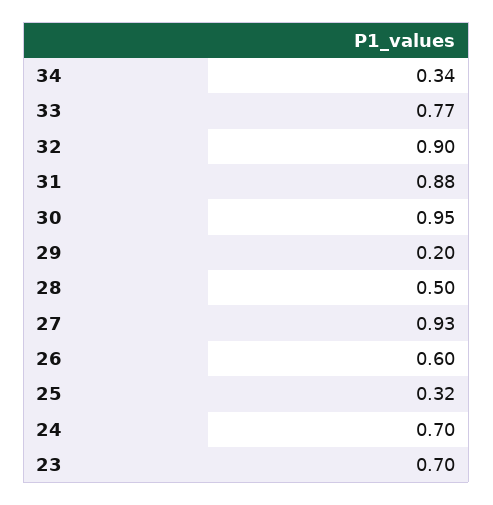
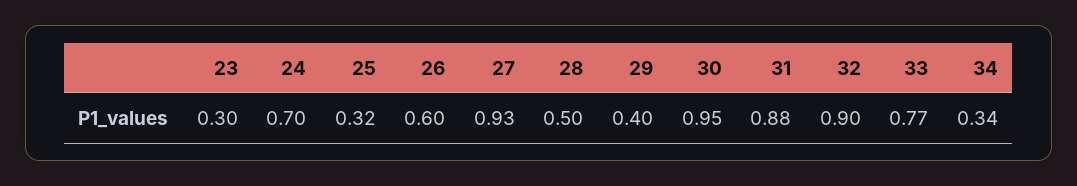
  {
    "34": 0.34,
    "33": 0.77,
    "32": 0.9,
    "31": 0.88,
    "30": 0.95,
-   "29": 0.2,
+   "29": 0.4,
    "28": 0.5,
    "27": 0.93,
    "26": 0.6,
    "25": 0.32,
    "24": 0.7,
-   "23": 0.7
+   "23": 0.3
  }

